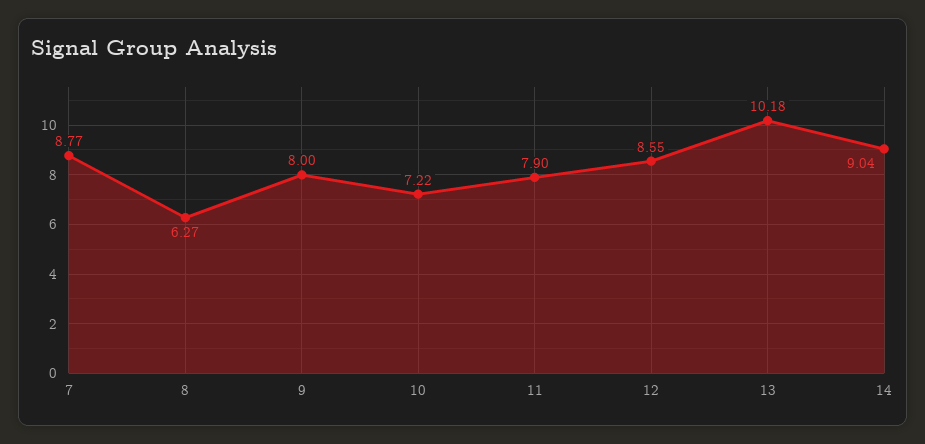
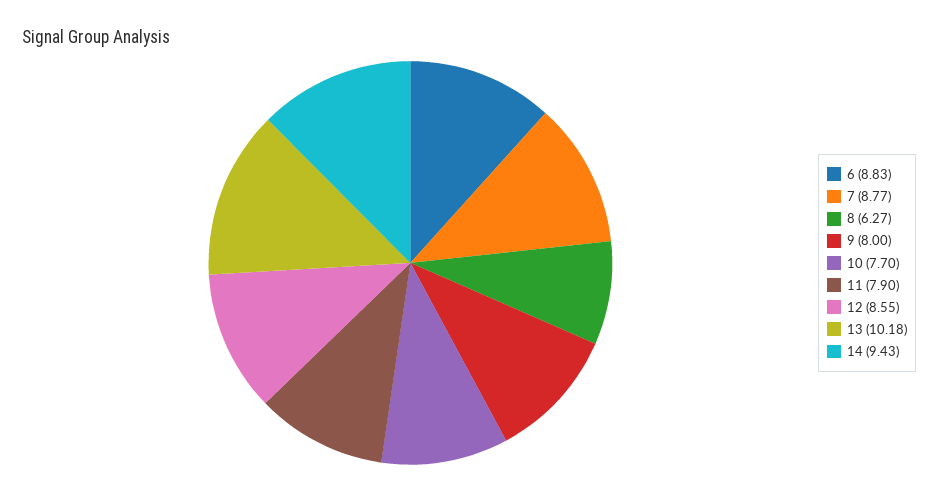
  {
    "7": 8.77,
    "8": 6.27,
    "9": 8,
-   "10": 7.22,
+   "10": 7.7,
    "11": 7.9,
    "12": 8.55,
    "13": 10.18,
-   "14": 9.04
+   "14": 9.43,
+   "6": 8.83
  }

